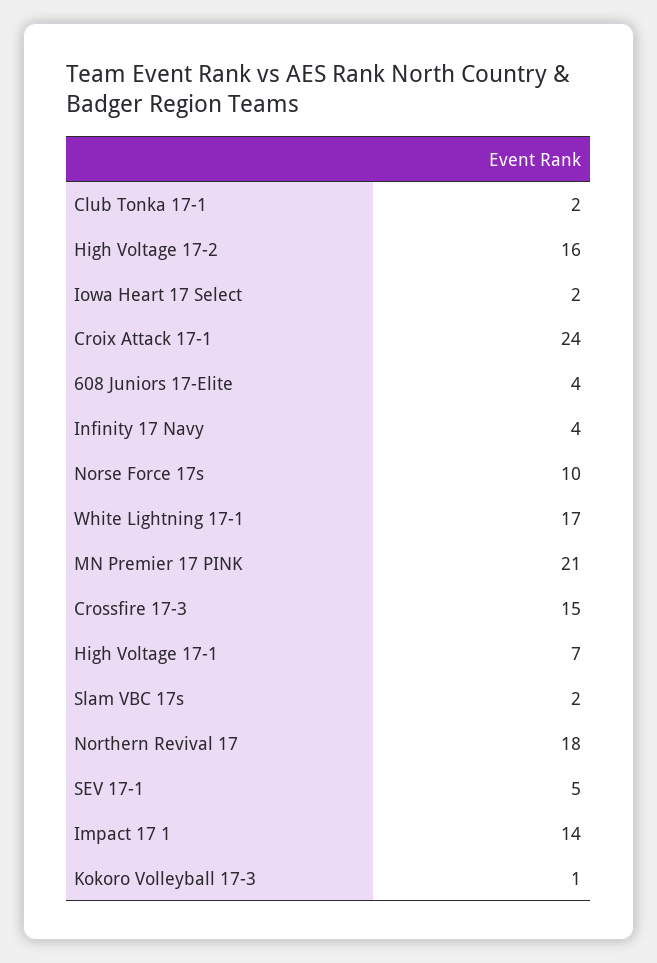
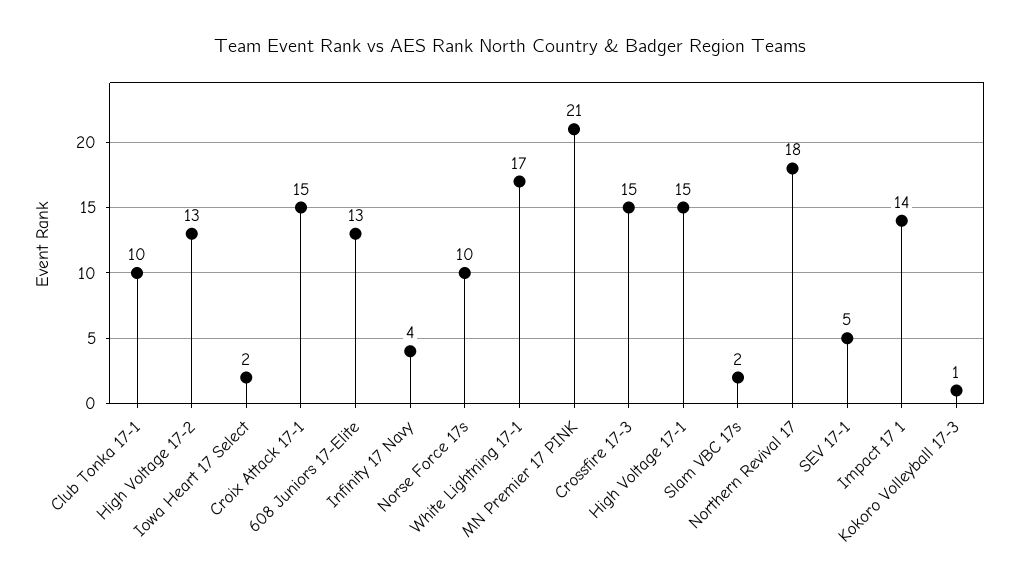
  {
-   "Club Tonka 17-1": 2,
+   "Club Tonka 17-1": 10,
-   "High Voltage 17-2": 16,
+   "High Voltage 17-2": 13,
    "Iowa Heart 17 Select": 2,
-   "Croix Attack 17-1": 24,
+   "Croix Attack 17-1": 15,
-   "608 Juniors 17-Elite": 4,
+   "608 Juniors 17-Elite": 13,
    "Infinity 17 Navy": 4,
    "Norse Force 17s": 10,
    "White Lightning 17-1": 17,
    "MN Premier 17 PINK": 21,
    "Crossfire 17-3": 15,
-   "High Voltage 17-1": 7,
+   "High Voltage 17-1": 15,
    "Slam VBC 17s": 2,
    "Northern Revival 17": 18,
    "SEV 17-1": 5,
    "Impact 17 1": 14,
    "Kokoro Volleyball 17-3": 1
  }

